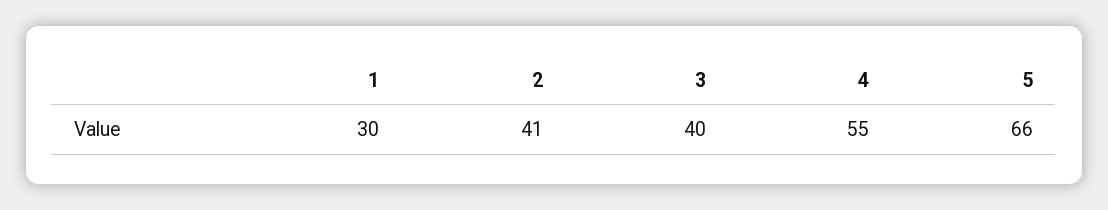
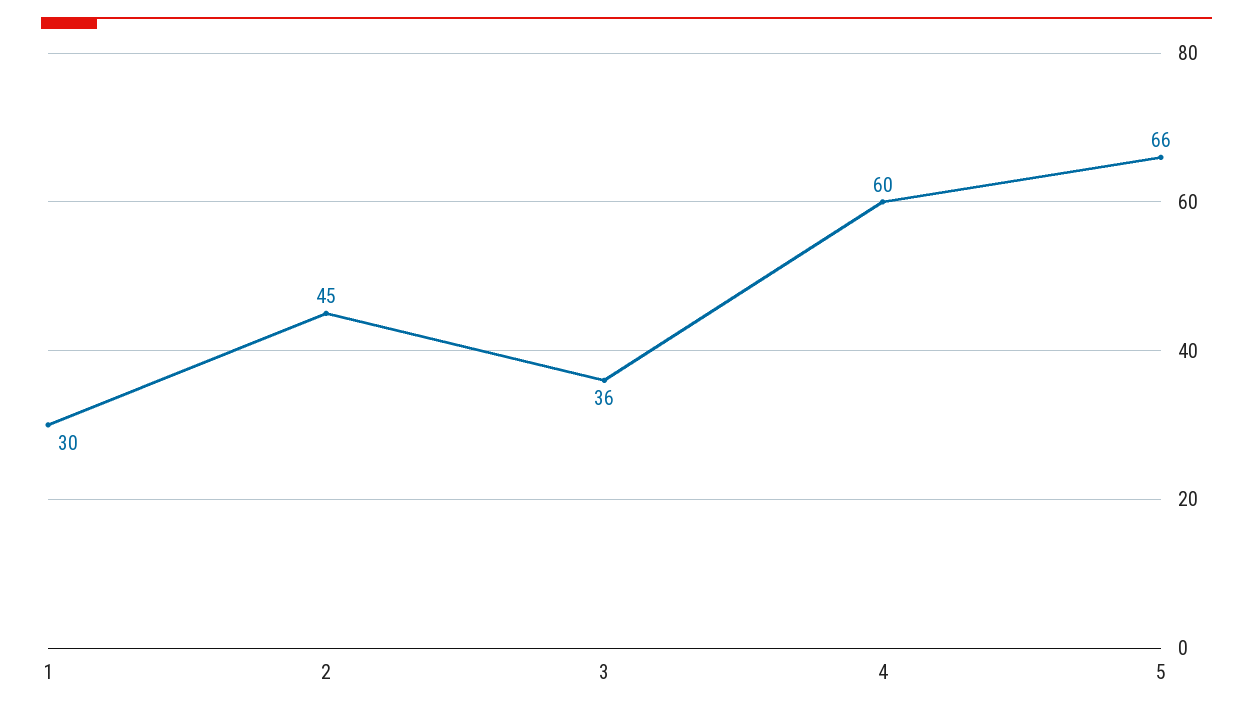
  {
    "1": 30,
-   "2": 41,
+   "2": 45,
-   "3": 40,
+   "3": 36,
-   "4": 55,
+   "4": 60,
    "5": 66
  }

